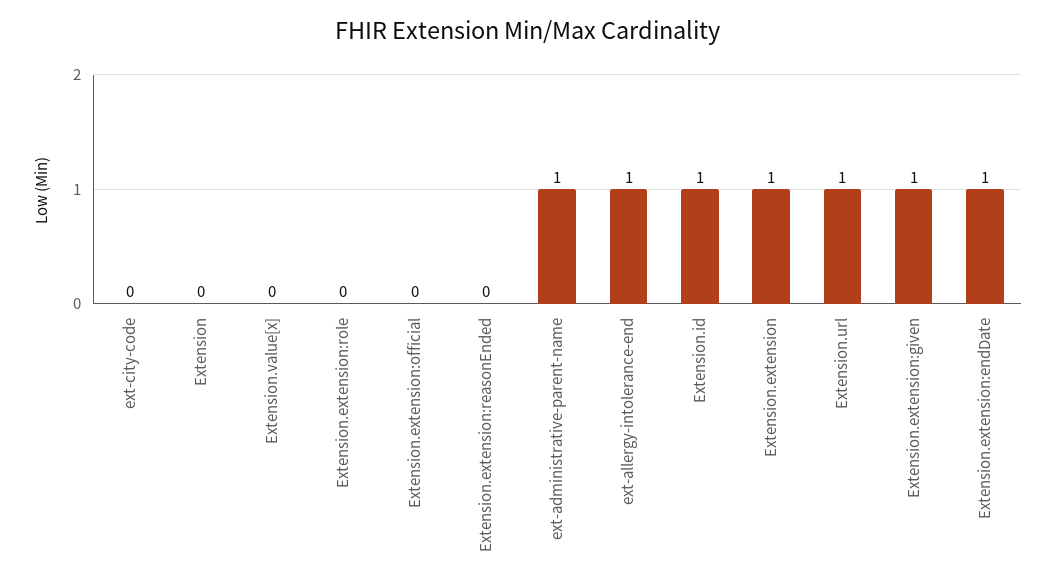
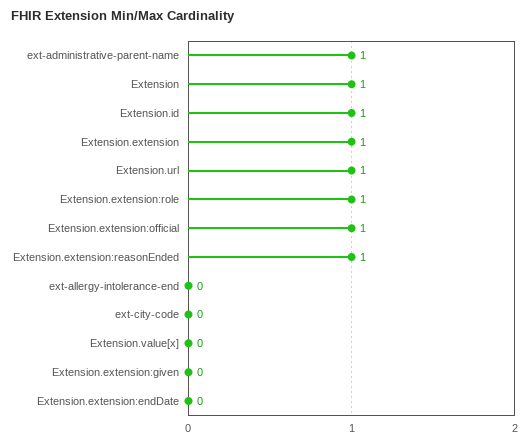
  {
    "ext-city-code": 0,
-   "Extension": 0,
+   "Extension": 1,
    "Extension.value[x]": 0,
-   "Extension.extension:role": 0,
+   "Extension.extension:role": 1,
-   "Extension.extension:official": 0,
+   "Extension.extension:official": 1,
-   "Extension.extension:reasonEnded": 0,
+   "Extension.extension:reasonEnded": 1,
    "ext-administrative-parent-name": 1,
-   "ext-allergy-intolerance-end": 1,
+   "ext-allergy-intolerance-end": 0,
    "Extension.id": 1,
    "Extension.extension": 1,
    "Extension.url": 1,
-   "Extension.extension:given": 1,
+   "Extension.extension:given": 0,
-   "Extension.extension:endDate": 1
+   "Extension.extension:endDate": 0
  }

